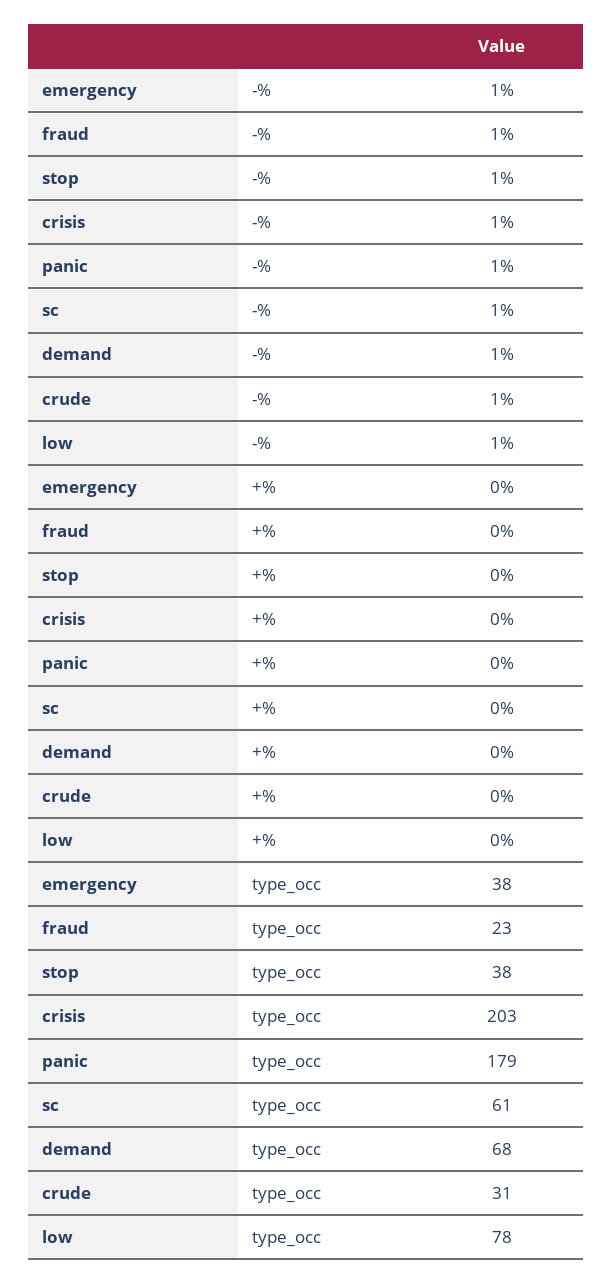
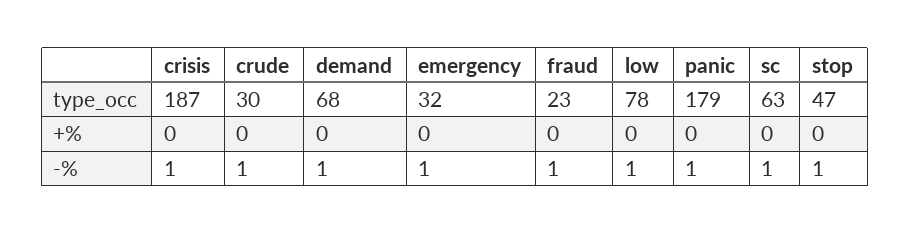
  {
    "emergency": {
      "-%": 1,
      "+%": 0,
-     "type_occ": 38
+     "type_occ": 32
    },
    "fraud": {
      "-%": 1,
      "+%": 0,
      "type_occ": 23
    },
    "stop": {
      "-%": 1,
      "+%": 0,
-     "type_occ": 38
+     "type_occ": 47
    },
    "crisis": {
      "-%": 1,
      "+%": 0,
-     "type_occ": 203
+     "type_occ": 187
    },
    "panic": {
      "-%": 1,
      "+%": 0,
      "type_occ": 179
    },
    "sc": {
      "-%": 1,
      "+%": 0,
-     "type_occ": 61
+     "type_occ": 63
    },
    "demand": {
      "-%": 1,
      "+%": 0,
      "type_occ": 68
    },
    "crude": {
      "-%": 1,
      "+%": 0,
-     "type_occ": 31
+     "type_occ": 30
    },
    "low": {
      "-%": 1,
      "+%": 0,
      "type_occ": 78
    }
  }

